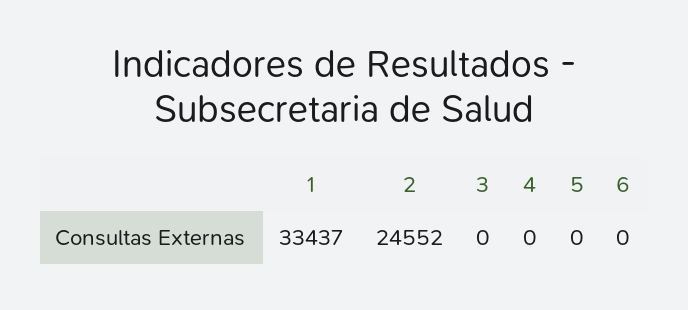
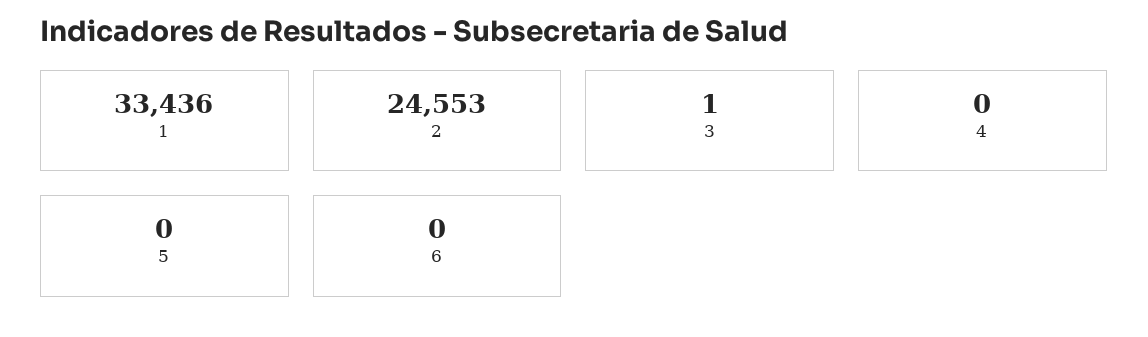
  {
-   "1": 33437,
+   "1": 33436,
-   "2": 24552,
+   "2": 24553,
-   "3": 0,
+   "3": 1,
    "4": 0,
    "5": 0,
    "6": 0
  }

